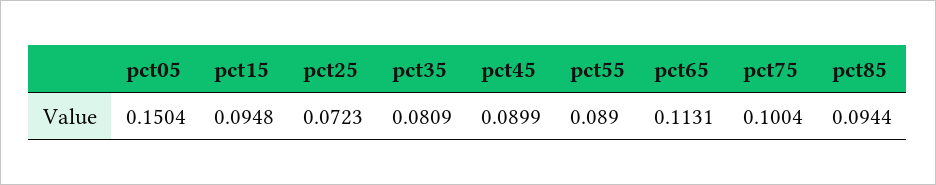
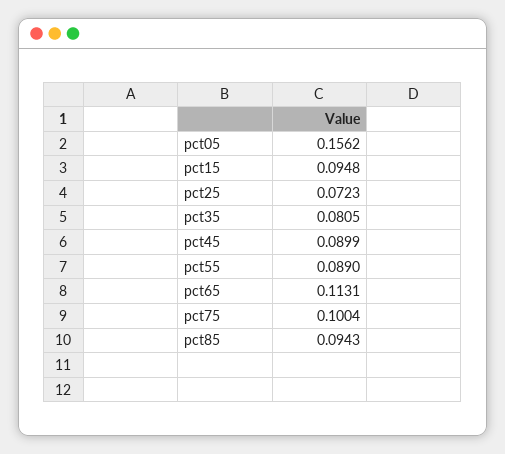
  {
-   "pct05": 0.1504,
+   "pct05": 0.1562,
    "pct15": 0.0948,
    "pct25": 0.0723,
-   "pct35": 0.0809,
+   "pct35": 0.0805,
    "pct45": 0.0899,
    "pct55": 0.089,
    "pct65": 0.1131,
    "pct75": 0.1004,
-   "pct85": 0.0944
+   "pct85": 0.0943
  }

